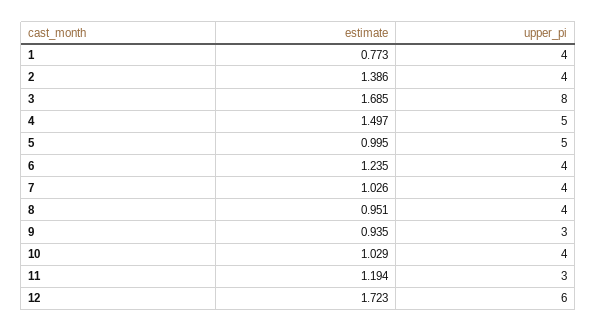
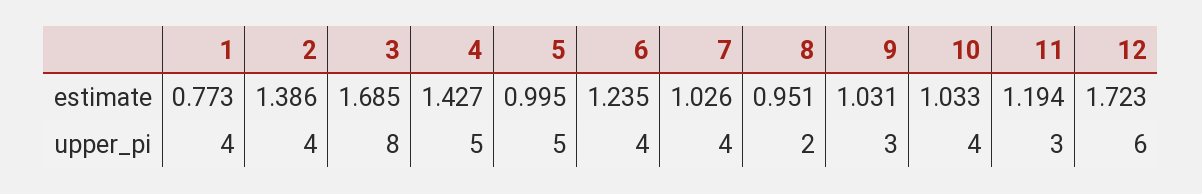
  {
    "estimate": {
      "1": 0.773,
      "2": 1.386,
      "3": 1.685,
-     "4": 1.497,
+     "4": 1.427,
      "5": 0.995,
      "6": 1.235,
      "7": 1.026,
      "8": 0.951,
-     "9": 0.935,
+     "9": 1.031,
-     "10": 1.029,
+     "10": 1.033,
      "11": 1.194,
      "12": 1.723
    },
    "upper_pi": {
      "1": 4,
      "2": 4,
      "3": 8,
      "4": 5,
      "5": 5,
      "6": 4,
      "7": 4,
-     "8": 4,
+     "8": 2,
      "9": 3,
      "10": 4,
      "11": 3,
      "12": 6
    }
  }

